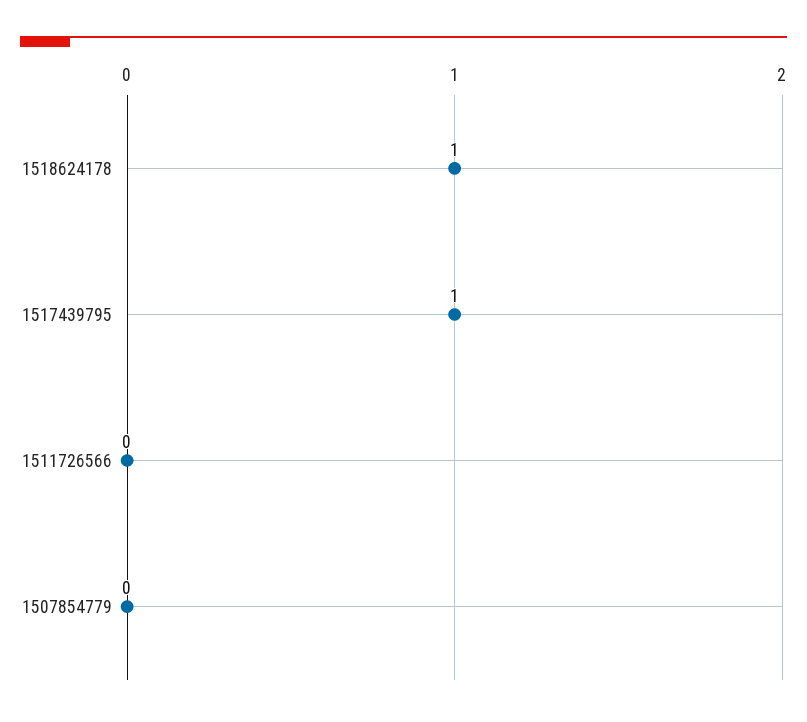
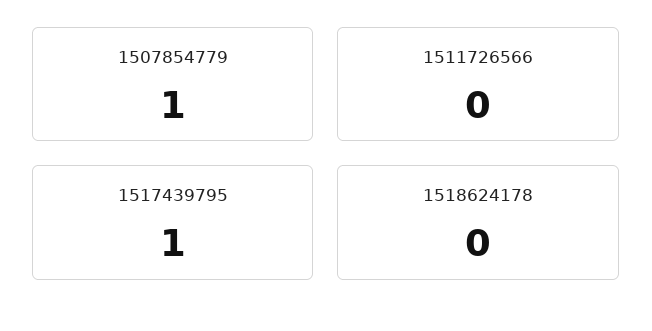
  {
-   "1518624178": 1,
+   "1518624178": 0,
    "1517439795": 1,
    "1511726566": 0,
-   "1507854779": 0
+   "1507854779": 1
  }

